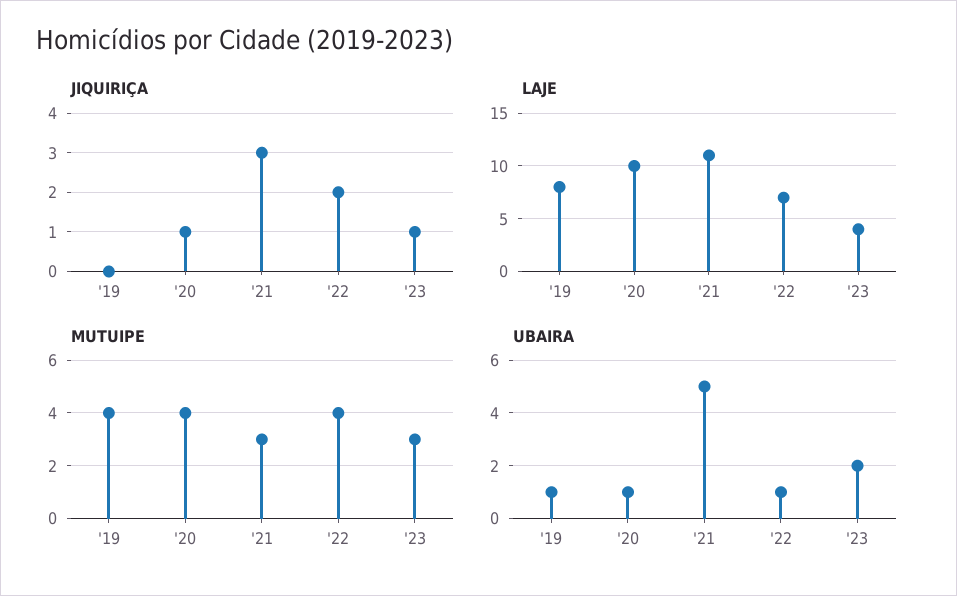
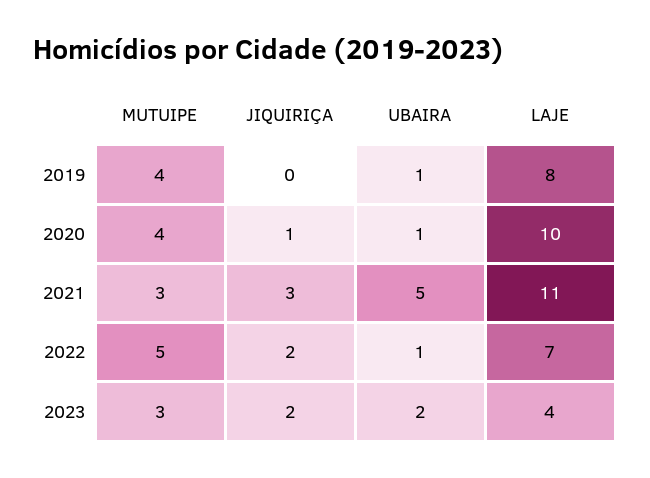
  {
    "JIQUIRIÇA": {
      "'19": 0,
      "'20": 1,
      "'21": 3,
      "'22": 2,
-     "'23": 1
+     "'23": 2
    },
    "LAJE": {
      "'19": 8,
      "'20": 10,
      "'21": 11,
      "'22": 7,
      "'23": 4
    },
    "MUTUIPE": {
      "'19": 4,
      "'20": 4,
      "'21": 3,
-     "'22": 4,
+     "'22": 5,
      "'23": 3
    },
    "UBAIRA": {
      "'19": 1,
      "'20": 1,
      "'21": 5,
      "'22": 1,
      "'23": 2
    }
  }

